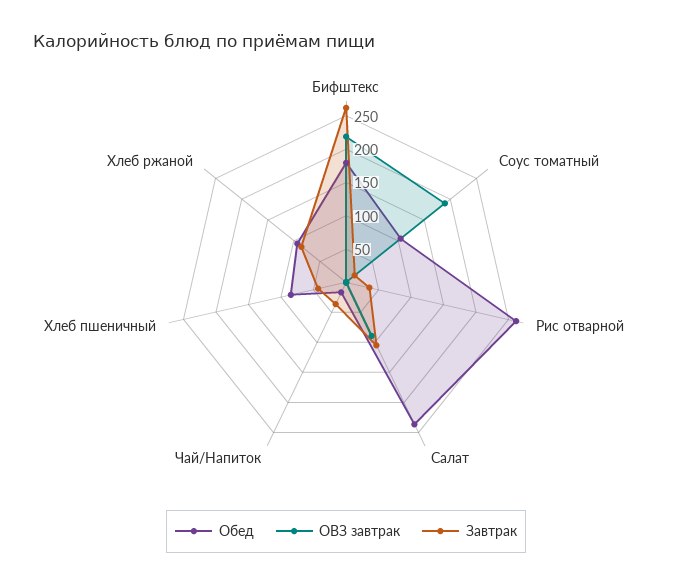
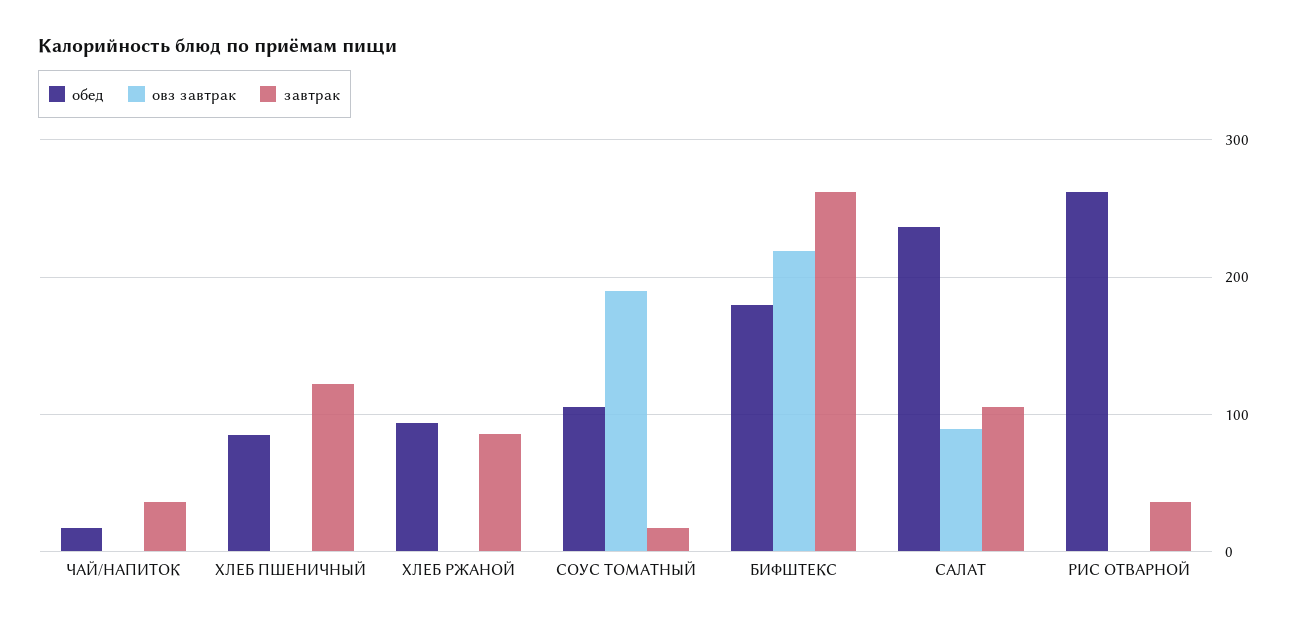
  {
    "Обед": {
      "Бифштекс": 180,
      "Соус томатный": 110,
      "Рис отварной": 260,
      "Салат": 240,
      "Чай/Напиток": 20,
      "Хлеб пшеничный": 80,
      "Хлеб ржаной": 90
    },
    "ОВЗ завтрак": {
      "Бифштекс": 220,
      "Соус томатный": 190,
      "Рис отварной": 0,
      "Салат": 90,
      "Чай/Напиток": 0,
      "Хлеб пшеничный": 0,
      "Хлеб ржаной": 0
    },
    "Завтрак": {
      "Бифштекс": 260,
      "Соус томатный": 20,
      "Рис отварной": 40,
      "Салат": 110,
      "Чай/Напиток": 40,
-     "Хлеб пшеничный": 50,
+     "Хлеб пшеничный": 120,
      "Хлеб ржаной": 90
    }
  }

